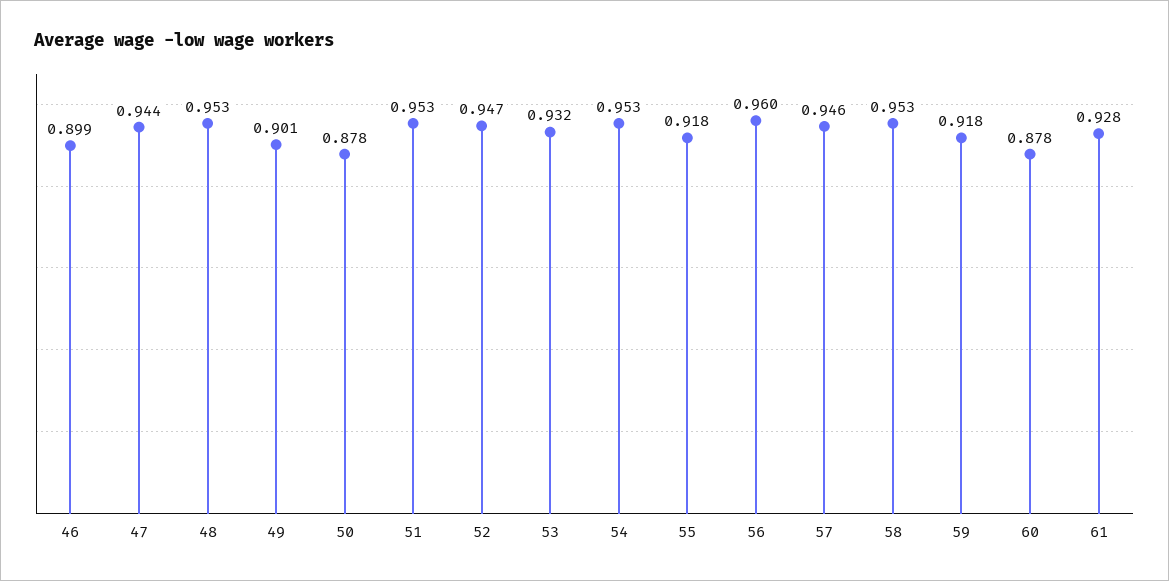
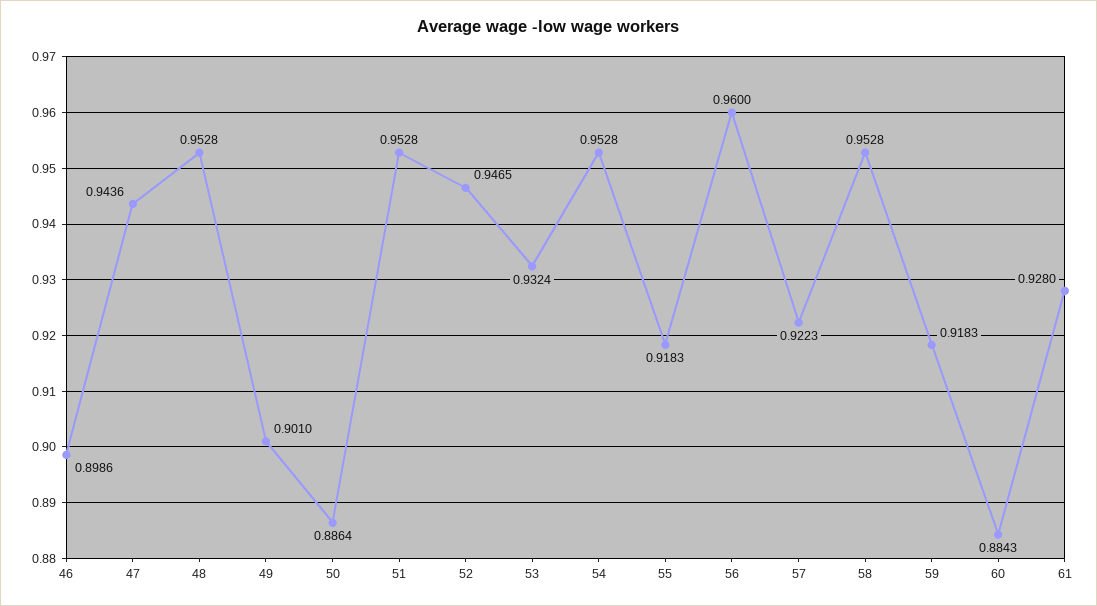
  {
    "46": 0.8986,
    "47": 0.9436,
    "48": 0.9528,
    "49": 0.901,
-   "50": 0.878,
+   "50": 0.8864,
    "51": 0.9528,
    "52": 0.9465,
    "53": 0.9324,
    "54": 0.9528,
    "55": 0.9183,
    "56": 0.96,
-   "57": 0.946,
+   "57": 0.9223,
    "58": 0.9528,
    "59": 0.9183,
-   "60": 0.878,
+   "60": 0.8843,
    "61": 0.928
  }

